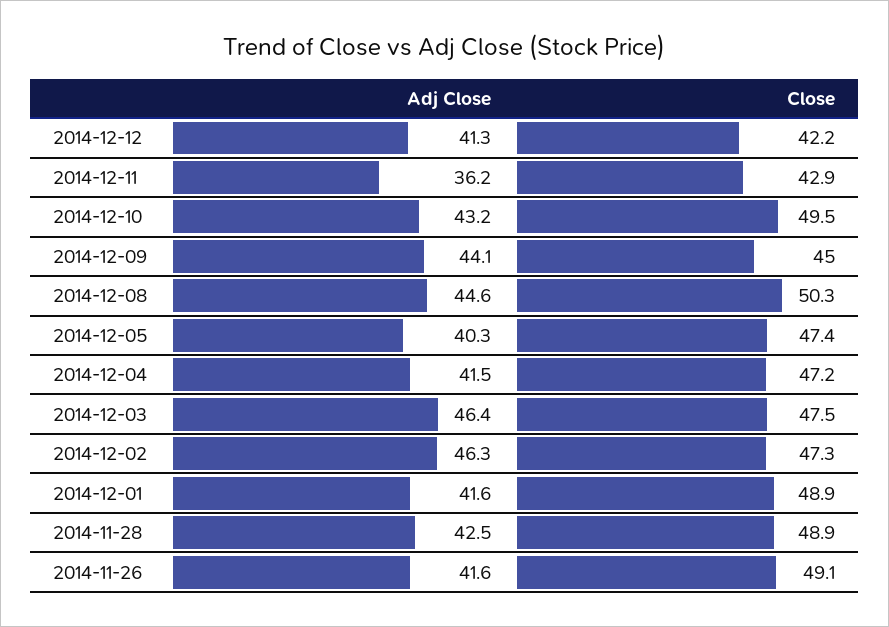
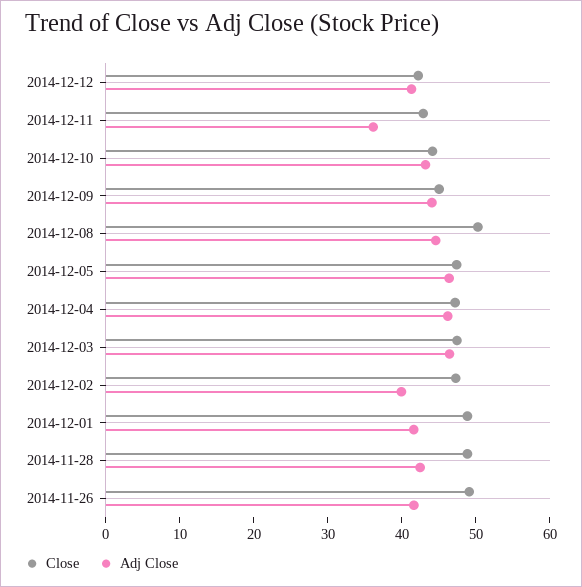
  {
    "Adj Close": {
      "2014-12-12": 41.3,
      "2014-12-11": 36.2,
      "2014-12-10": 43.2,
      "2014-12-09": 44.1,
      "2014-12-08": 44.6,
-     "2014-12-05": 40.3,
+     "2014-12-05": 46,
-     "2014-12-04": 41.5,
+     "2014-12-04": 46,
      "2014-12-03": 46.4,
-     "2014-12-02": 46.3,
+     "2014-12-02": 40,
      "2014-12-01": 41.6,
      "2014-11-28": 42.5,
      "2014-11-26": 41.6
    },
    "Close": {
      "2014-12-12": 42.2,
      "2014-12-11": 42.9,
-     "2014-12-10": 49.5,
+     "2014-12-10": 44,
      "2014-12-09": 45,
      "2014-12-08": 50.3,
      "2014-12-05": 47.4,
      "2014-12-04": 47.2,
      "2014-12-03": 47.5,
      "2014-12-02": 47.3,
      "2014-12-01": 48.9,
      "2014-11-28": 48.9,
      "2014-11-26": 49.1
    }
  }

